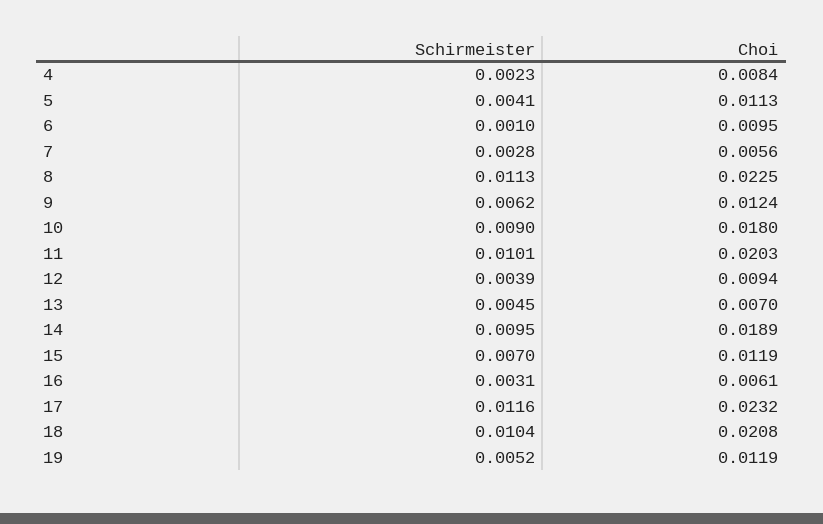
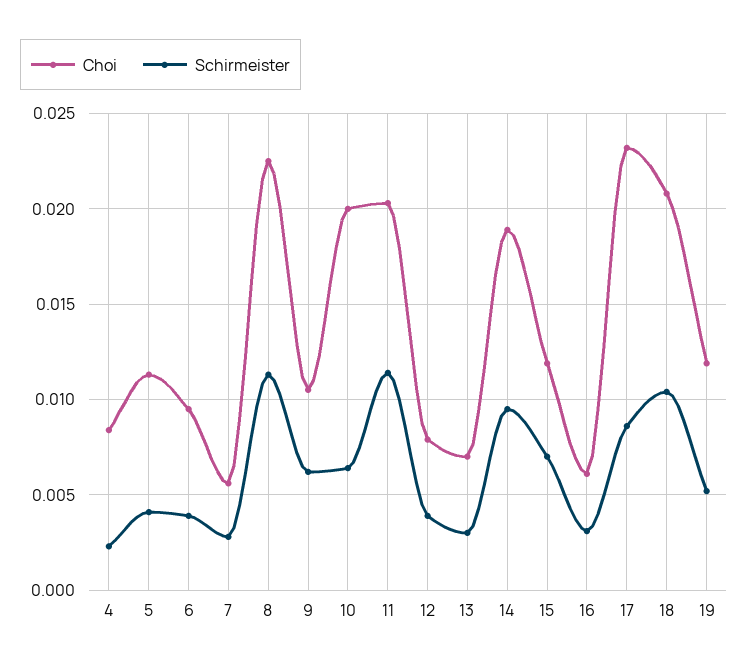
  {
    "Schirmeister": {
      "4": 0.0023,
      "5": 0.0041,
-     "6": 0.001,
+     "6": 0.004,
      "7": 0.0028,
      "8": 0.0113,
      "9": 0.0062,
-     "10": 0.009,
+     "10": 0.0065,
-     "11": 0.0101,
+     "11": 0.0115,
      "12": 0.0039,
-     "13": 0.0045,
+     "13": 0.003,
      "14": 0.0095,
      "15": 0.007,
      "16": 0.0031,
-     "17": 0.0116,
+     "17": 0.0085,
      "18": 0.0104,
      "19": 0.0052
    },
    "Choi": {
      "4": 0.0084,
      "5": 0.0113,
      "6": 0.0095,
      "7": 0.0056,
      "8": 0.0225,
-     "9": 0.0124,
+     "9": 0.0105,
-     "10": 0.018,
+     "10": 0.02,
      "11": 0.0203,
-     "12": 0.0094,
+     "12": 0.008,
      "13": 0.007,
      "14": 0.0189,
      "15": 0.0119,
      "16": 0.0061,
      "17": 0.0232,
      "18": 0.0208,
      "19": 0.0119
    }
  }

